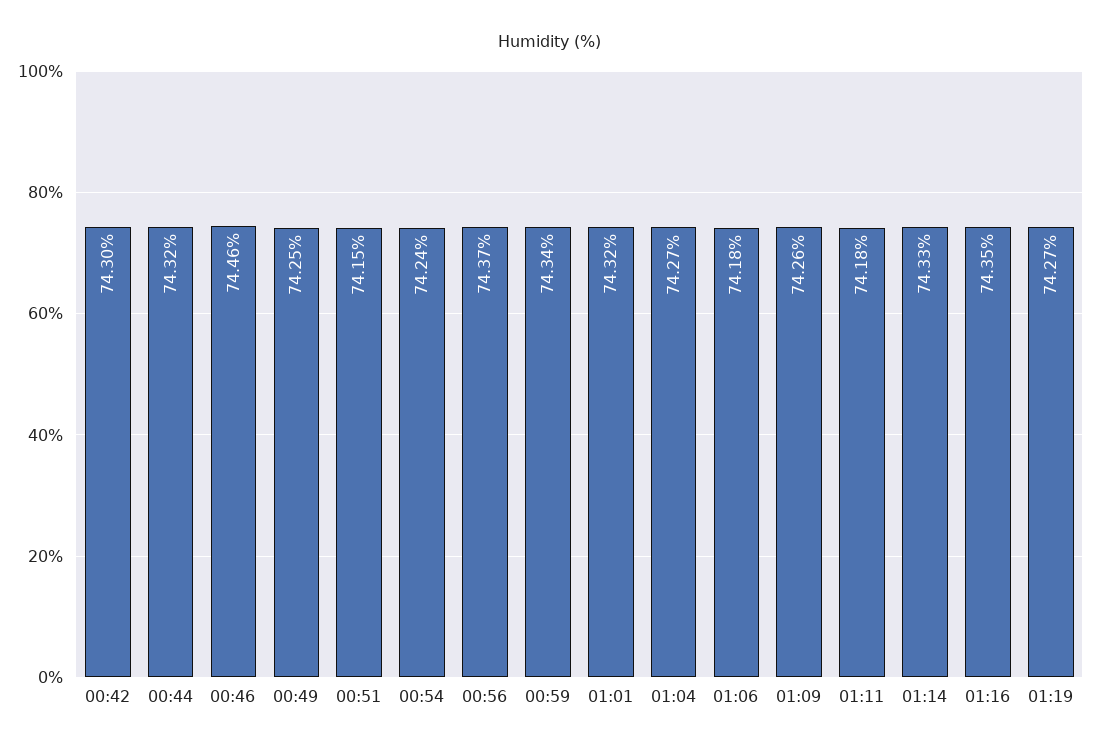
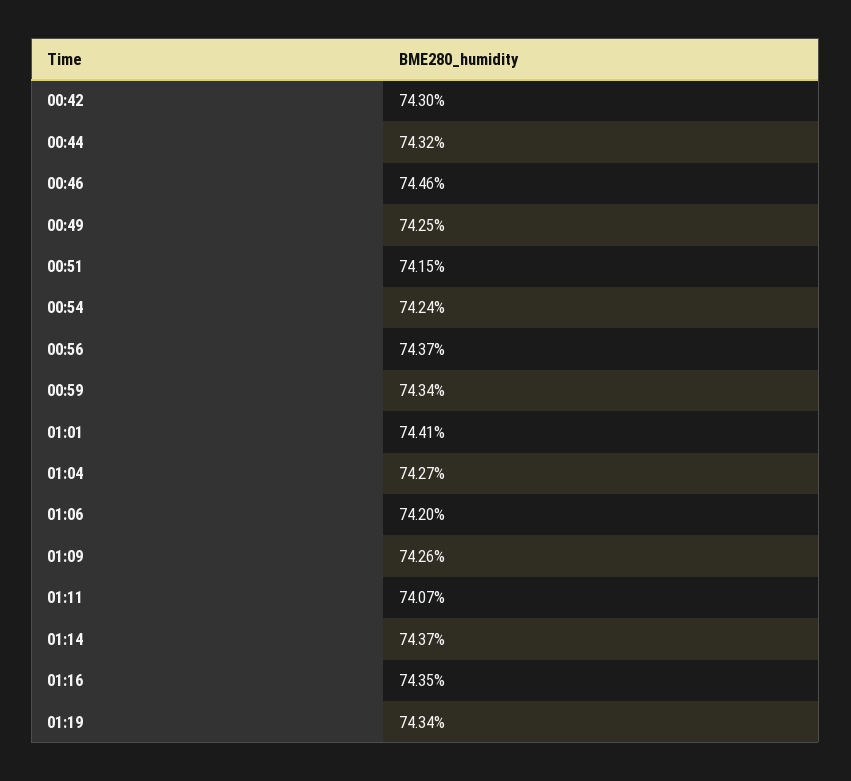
  {
    "00:42": 74.3,
    "00:44": 74.32,
    "00:46": 74.46,
    "00:49": 74.25,
    "00:51": 74.15,
    "00:54": 74.24,
    "00:56": 74.37,
    "00:59": 74.34,
-   "01:01": 74.32,
+   "01:01": 74.41,
    "01:04": 74.27,
-   "01:06": 74.18,
+   "01:06": 74.2,
    "01:09": 74.26,
-   "01:11": 74.18,
+   "01:11": 74.07,
-   "01:14": 74.33,
+   "01:14": 74.37,
    "01:16": 74.35,
-   "01:19": 74.27
+   "01:19": 74.34
  }

